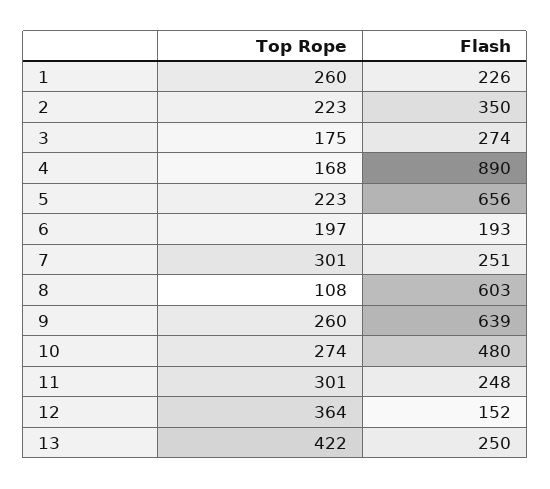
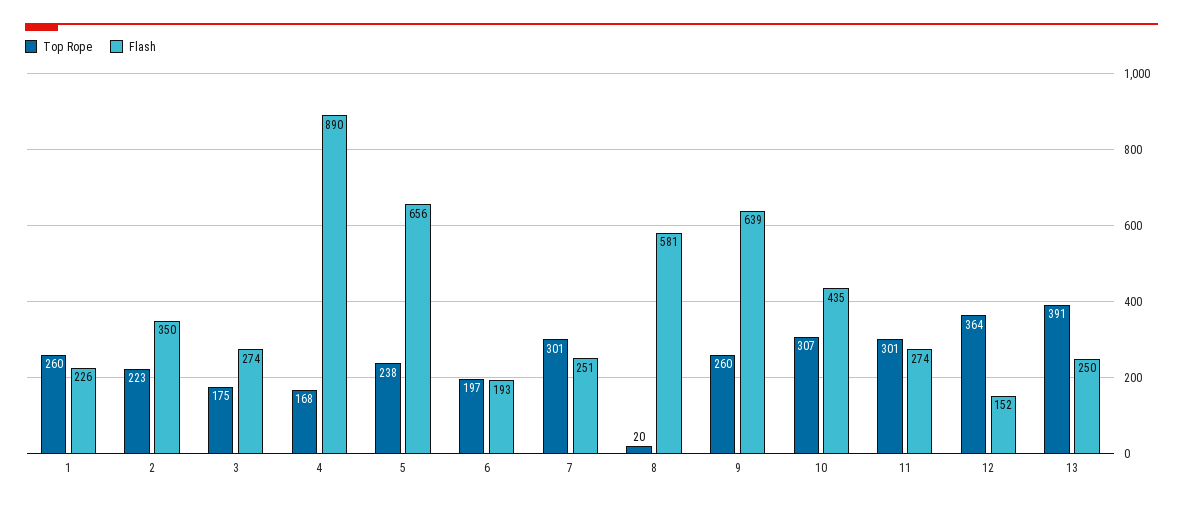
  {
    "Top Rope": {
      "1": 260,
      "2": 223,
      "3": 175,
      "4": 168,
-     "5": 223,
+     "5": 238,
      "6": 197,
      "7": 301,
-     "8": 108,
+     "8": 20,
      "9": 260,
-     "10": 274,
+     "10": 307,
      "11": 301,
      "12": 364,
-     "13": 422
+     "13": 391
    },
    "Flash": {
      "1": 226,
      "2": 350,
      "3": 274,
      "4": 890,
      "5": 656,
      "6": 193,
      "7": 251,
-     "8": 603,
+     "8": 581,
      "9": 639,
-     "10": 480,
+     "10": 435,
-     "11": 248,
+     "11": 274,
      "12": 152,
      "13": 250
    }
  }

